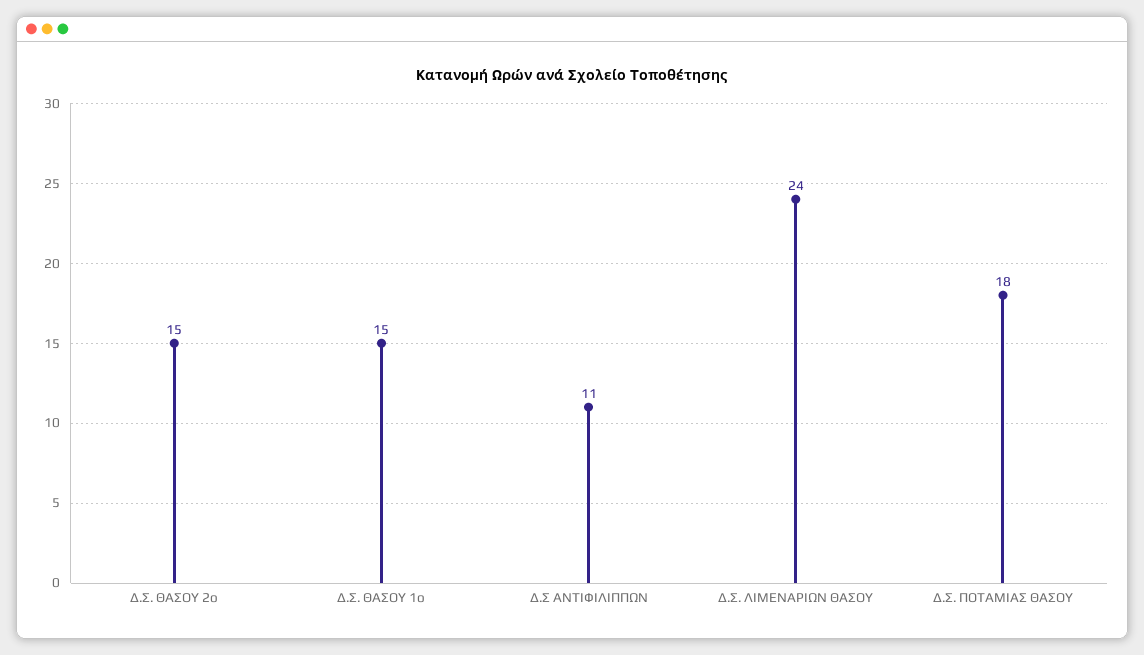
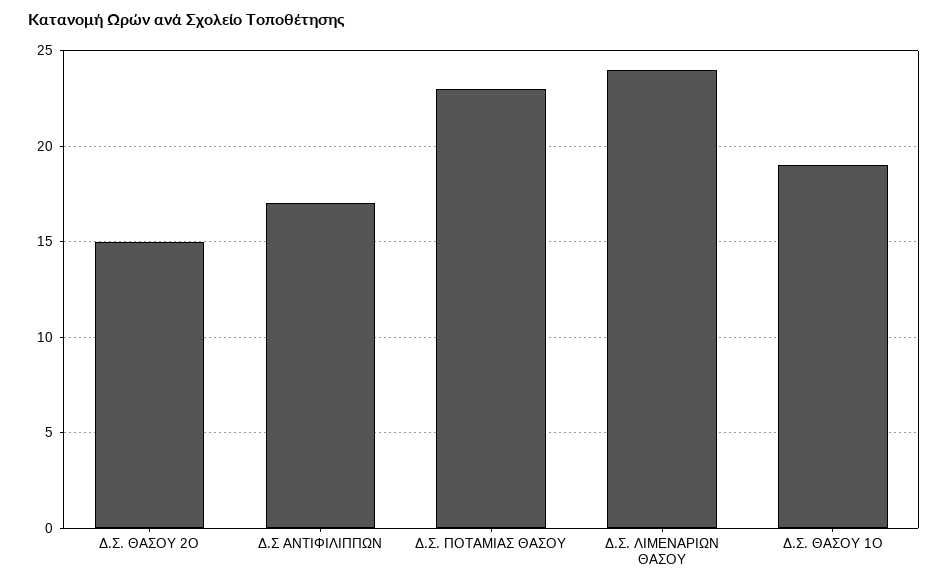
  {
    "Δ.Σ. ΘΑΣΟΥ 2ο": 15,
-   "Δ.Σ. ΘΑΣΟΥ 1ο": 15,
+   "Δ.Σ. ΘΑΣΟΥ 1ο": 19,
-   "Δ.Σ ΑΝΤΙΦΙΛΙΠΠΩΝ": 11,
+   "Δ.Σ ΑΝΤΙΦΙΛΙΠΠΩΝ": 17,
    "Δ.Σ. ΛΙΜΕΝΑΡΙΩΝ ΘΑΣΟΥ": 24,
-   "Δ.Σ. ΠΟΤΑΜΙΑΣ ΘΑΣΟΥ": 18
+   "Δ.Σ. ΠΟΤΑΜΙΑΣ ΘΑΣΟΥ": 23
  }

